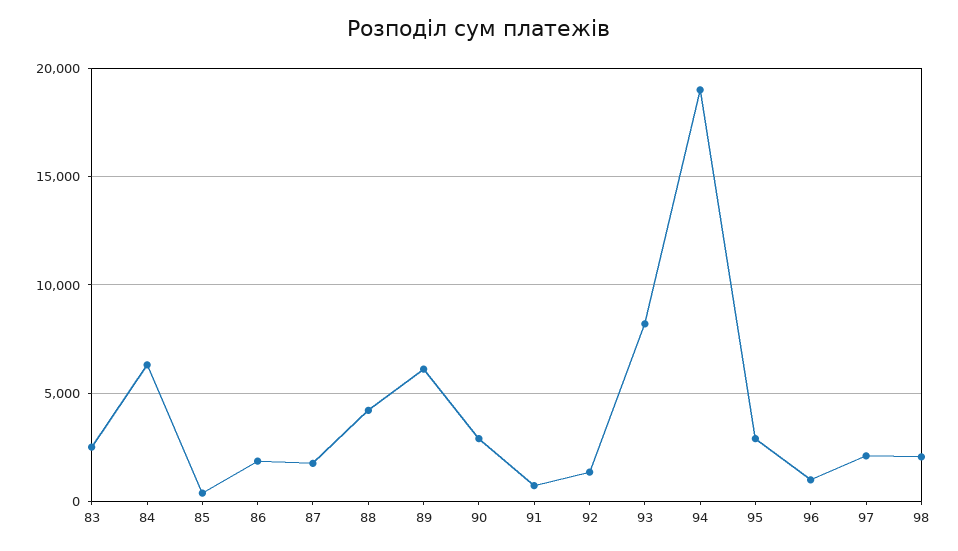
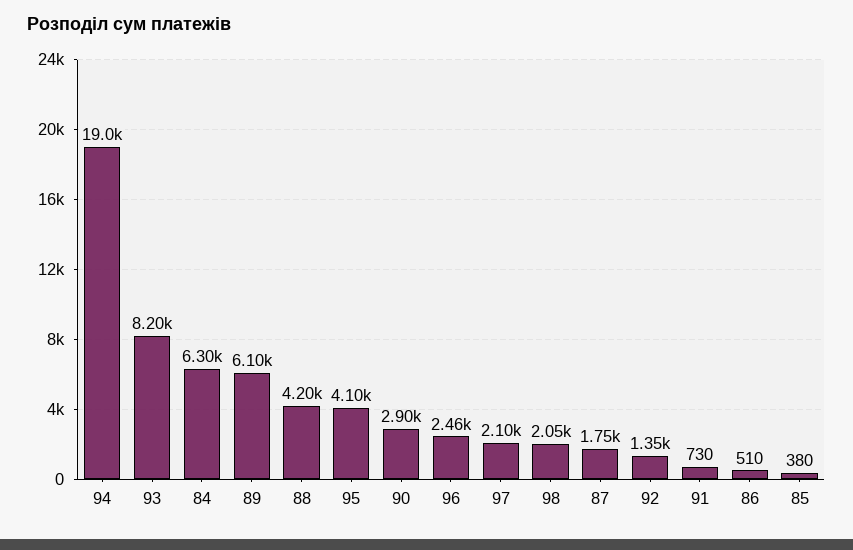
  {
-   "83": 2500,
    "84": 6300,
    "85": 380,
-   "86": 2000,
+   "86": 510,
    "87": 1750,
    "88": 4200,
    "89": 6100,
    "90": 2900,
    "91": 730,
    "92": 1350,
    "93": 8200,
    "94": 19000,
-   "95": 3000,
+   "95": 4100,
-   "96": 1000,
+   "96": 2460,
    "97": 2100,
    "98": 2050
  }

